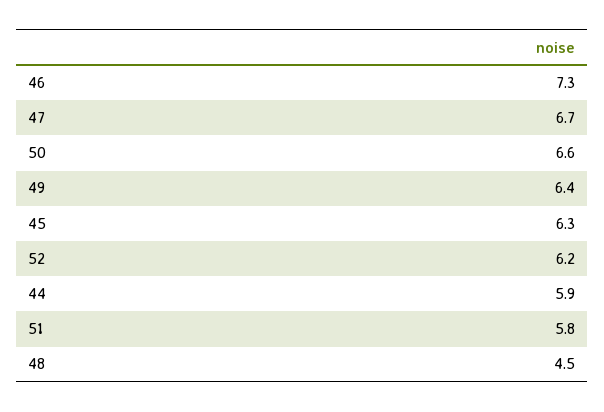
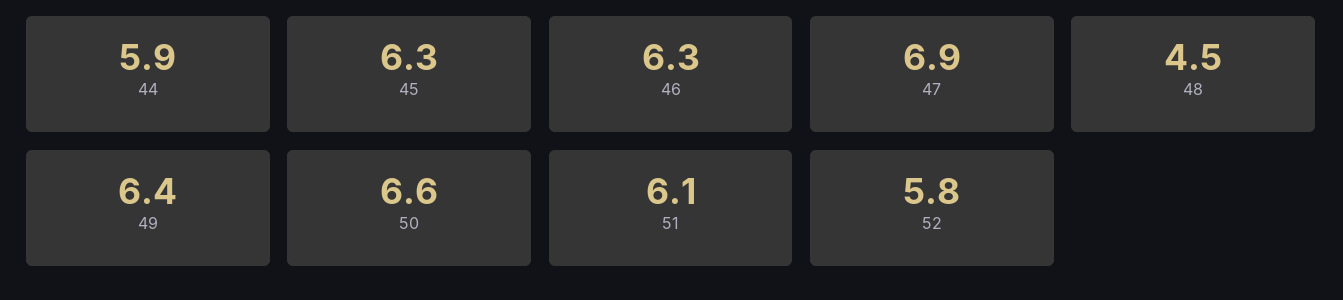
  {
-   "46": 7.3,
+   "46": 6.3,
-   "47": 6.7,
+   "47": 6.9,
    "50": 6.6,
    "49": 6.4,
    "45": 6.3,
-   "52": 6.2,
+   "52": 5.8,
    "44": 5.9,
-   "51": 5.8,
+   "51": 6.1,
    "48": 4.5
  }

